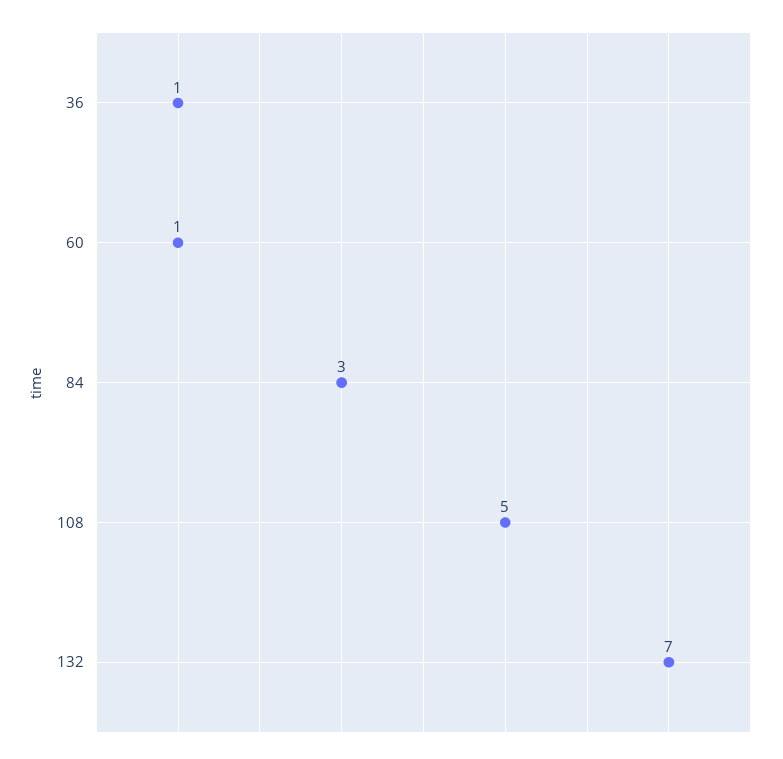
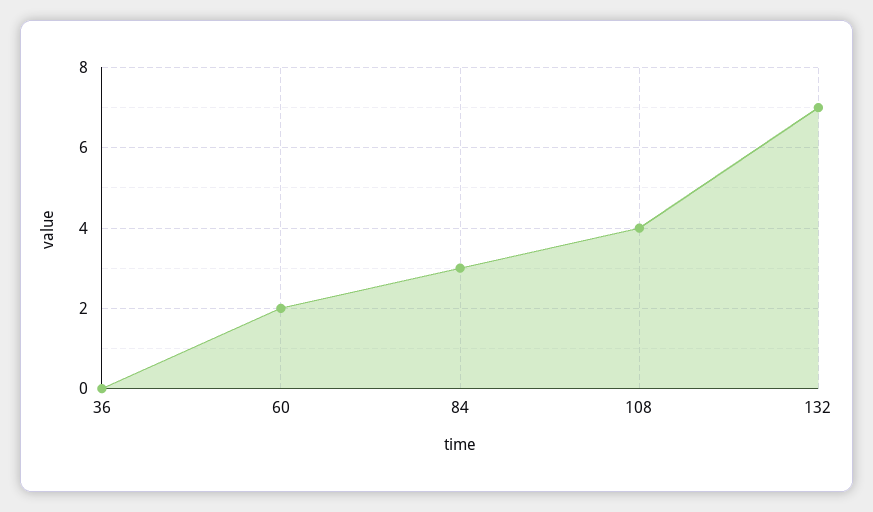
  {
-   "36": 1,
+   "36": 0,
-   "60": 1,
+   "60": 2,
    "84": 3,
-   "108": 5,
+   "108": 4,
    "132": 7
  }

